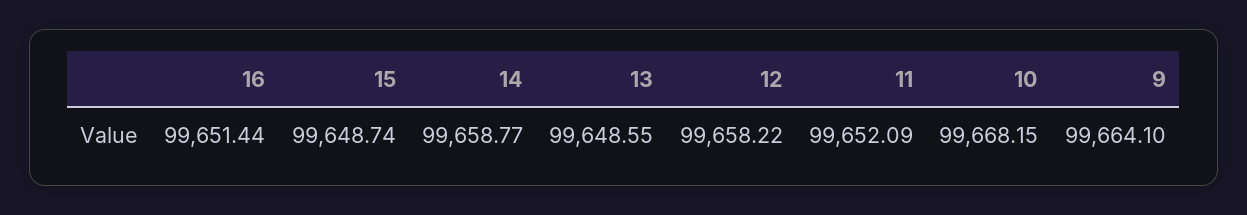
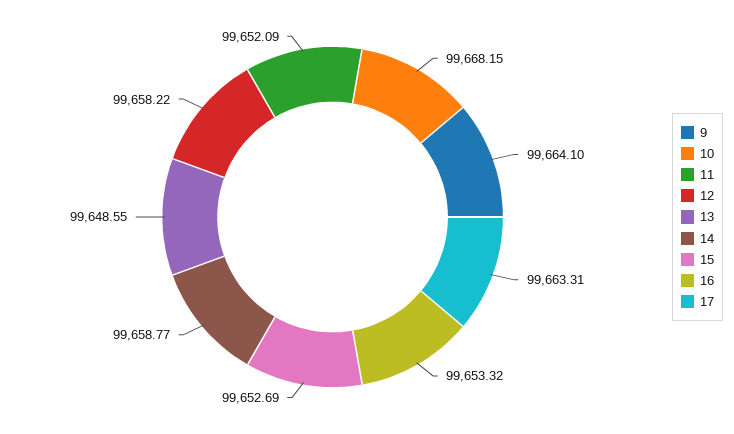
  {
-   "16": 99651.44,
+   "16": 99653.32,
-   "15": 99648.74,
+   "15": 99652.69,
    "14": 99658.77,
    "13": 99648.55,
    "12": 99658.22,
    "11": 99652.09,
    "10": 99668.15,
-   "9": 99664.1
+   "9": 99664.1,
+   "17": 99663.31
  }

